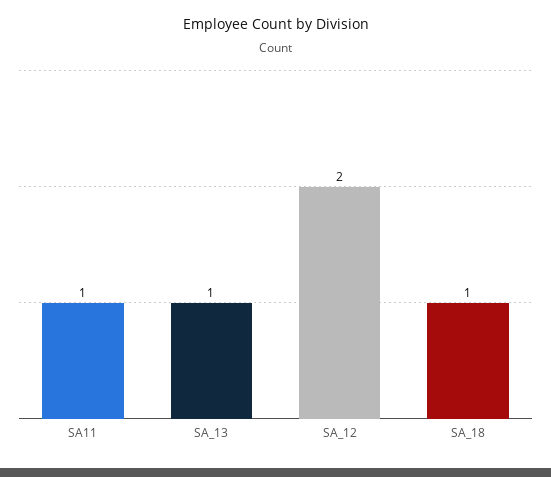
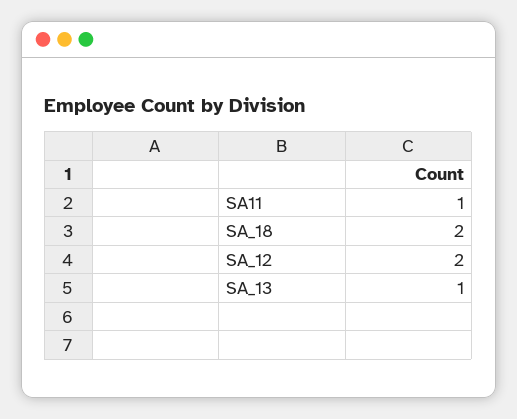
  {
    "SA11": 1,
    "SA_13": 1,
    "SA_12": 2,
-   "SA_18": 1
+   "SA_18": 2
  }

